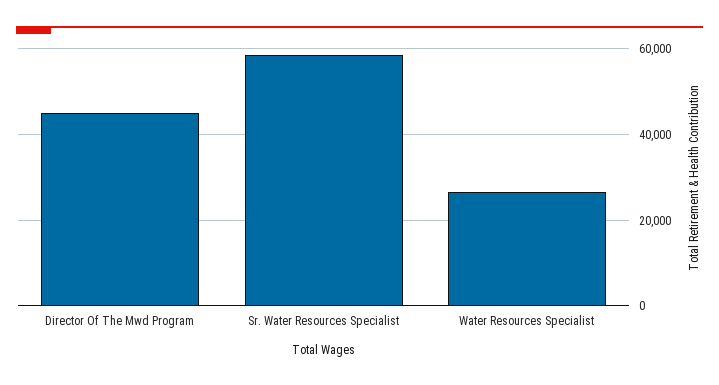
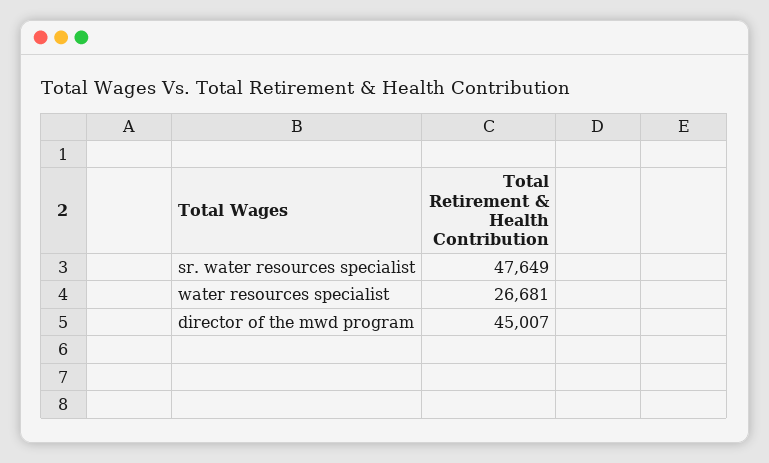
  {
    "Director Of The Mwd Program": 45007,
-   "Sr. Water Resources Specialist": 58000,
+   "Sr. Water Resources Specialist": 47649,
    "Water Resources Specialist": 26681
  }

